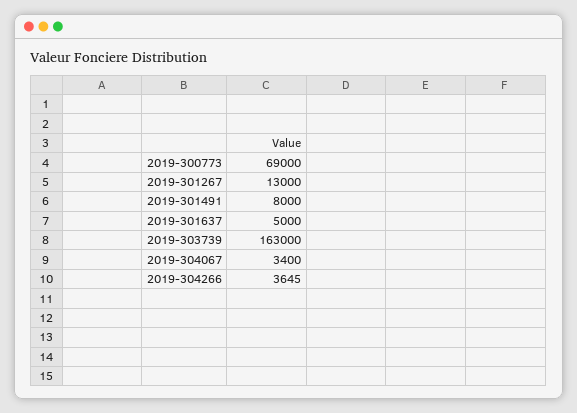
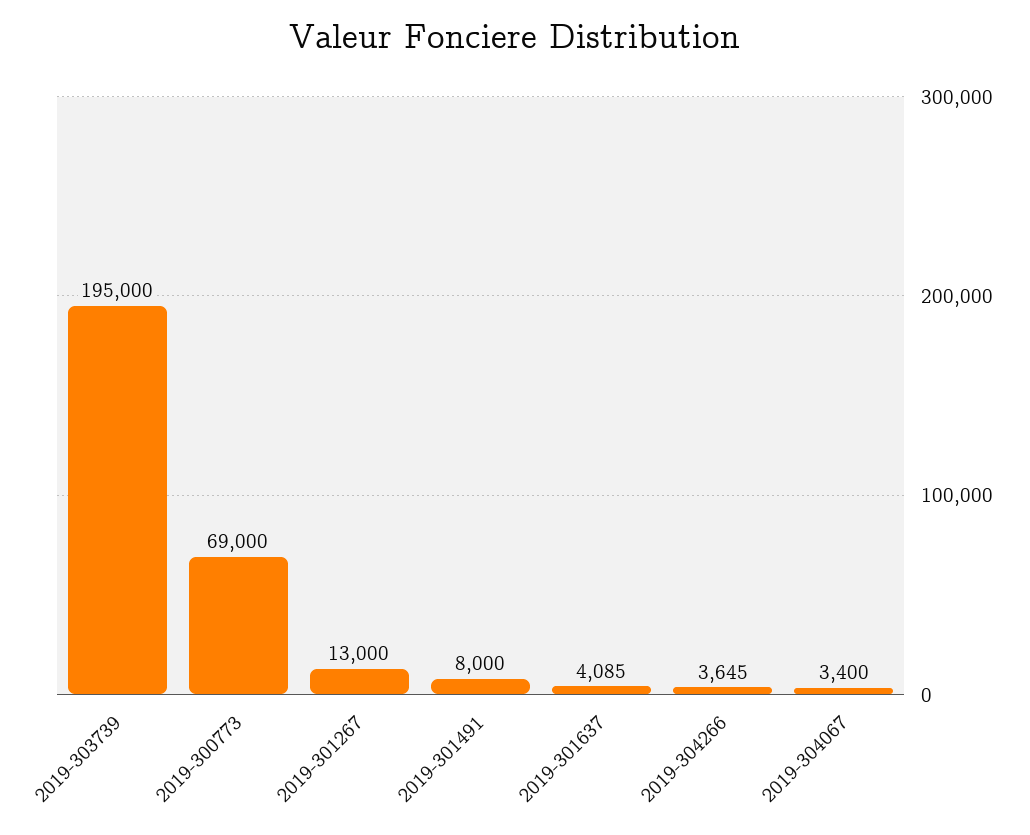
  {
    "2019-300773": 69000,
    "2019-301267": 13000,
    "2019-301491": 8000,
-   "2019-301637": 5000,
+   "2019-301637": 4085,
-   "2019-303739": 163000,
+   "2019-303739": 195000,
    "2019-304067": 3400,
    "2019-304266": 3645
  }

